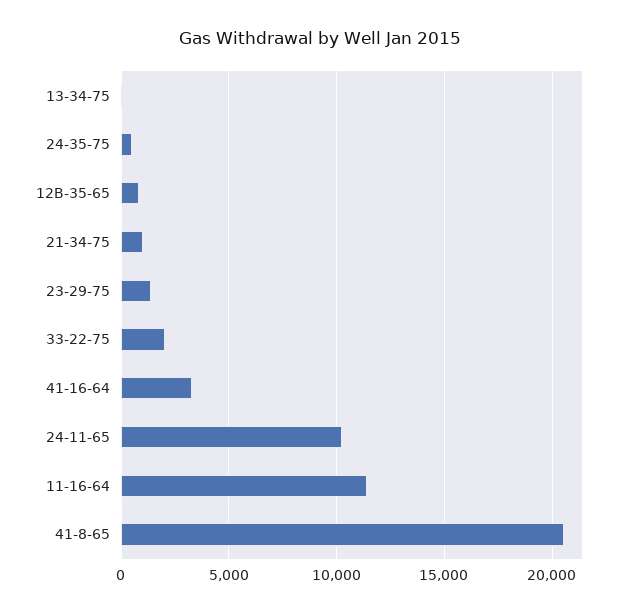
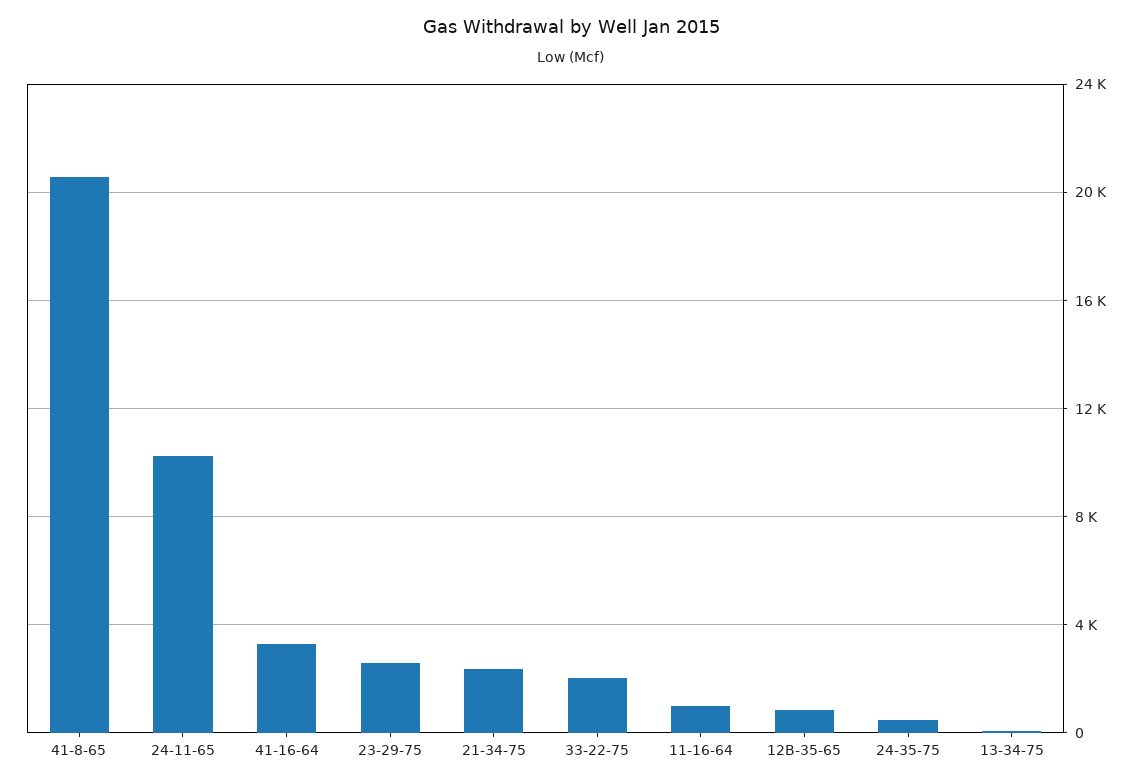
  {
    "13-34-75": 0,
    "24-35-75": 500,
    "12B-35-65": 1000,
-   "21-34-75": 1000,
+   "21-34-75": 2500,
-   "23-29-75": 1500,
+   "23-29-75": 2500,
    "33-22-75": 2000,
    "41-16-64": 3500,
    "24-11-65": 10000,
-   "11-16-64": 11500,
+   "11-16-64": 1000,
    "41-8-65": 20500
  }

